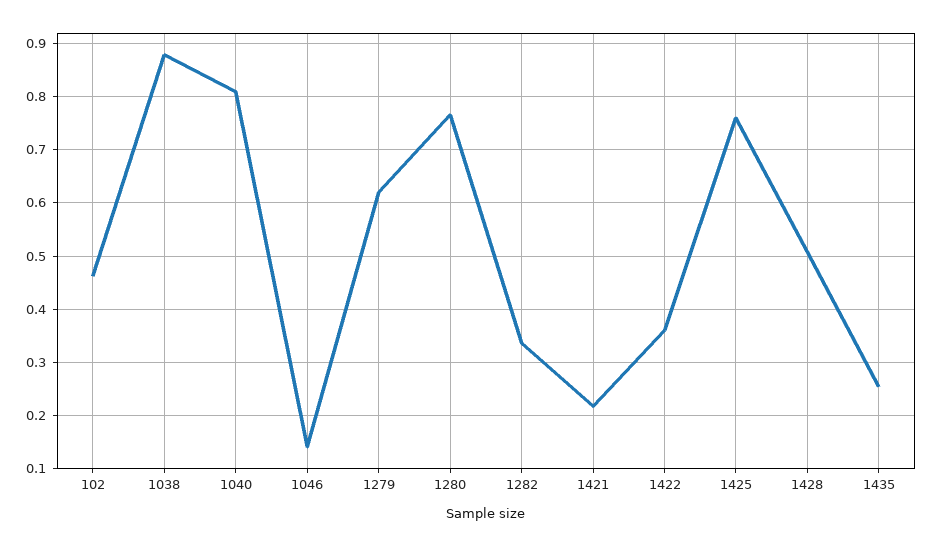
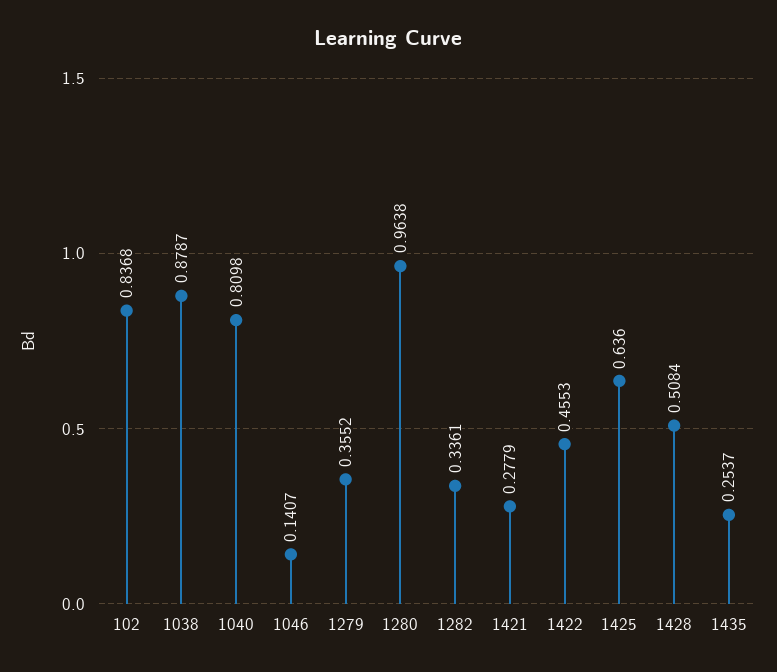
  {
-   "102": 0.46,
+   "102": 0.8368,
    "1038": 0.8787,
    "1040": 0.8098,
    "1046": 0.1407,
-   "1279": 0.62,
+   "1279": 0.3552,
-   "1280": 0.76,
+   "1280": 0.9638,
    "1282": 0.3361,
-   "1421": 0.22,
+   "1421": 0.2779,
-   "1422": 0.36,
+   "1422": 0.4553,
-   "1425": 0.76,
+   "1425": 0.636,
    "1428": 0.5084,
    "1435": 0.2537
  }

